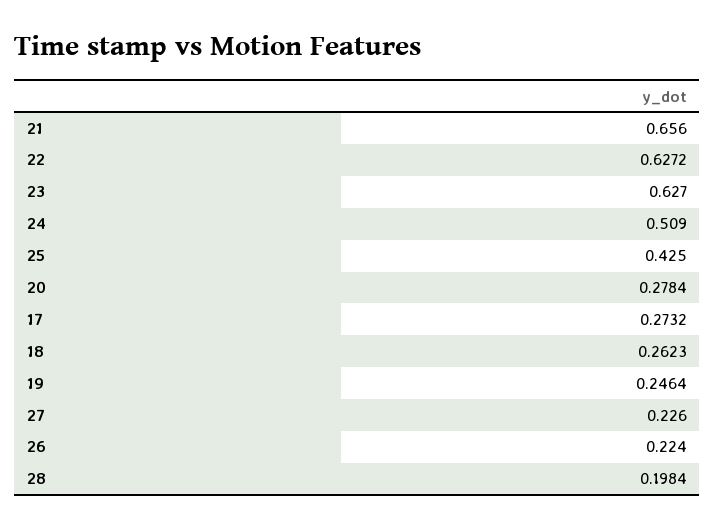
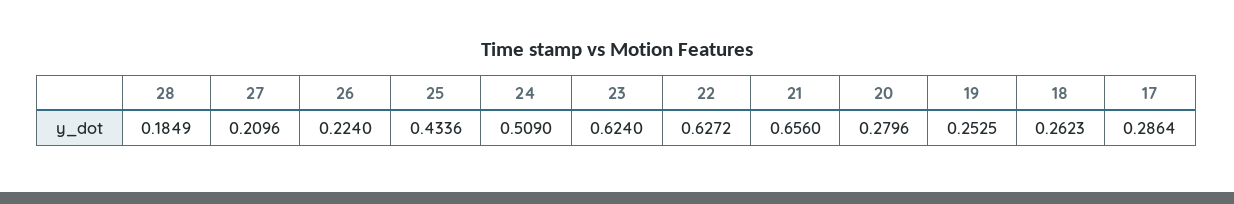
  {
    "21": 0.656,
    "22": 0.6272,
-   "23": 0.627,
+   "23": 0.624,
    "24": 0.509,
-   "25": 0.425,
+   "25": 0.4336,
-   "20": 0.2784,
+   "20": 0.2796,
-   "17": 0.2732,
+   "17": 0.2864,
    "18": 0.2623,
-   "19": 0.2464,
+   "19": 0.2525,
-   "27": 0.226,
+   "27": 0.2096,
    "26": 0.224,
-   "28": 0.1984
+   "28": 0.1849
  }

